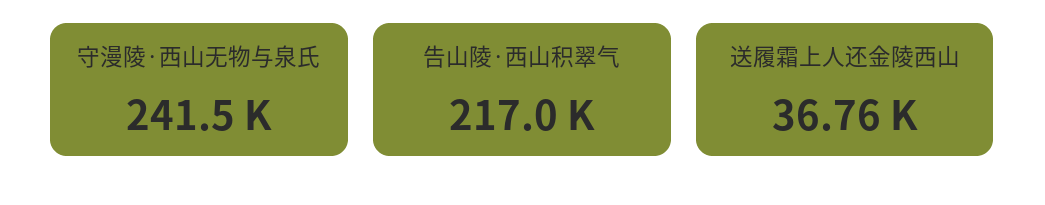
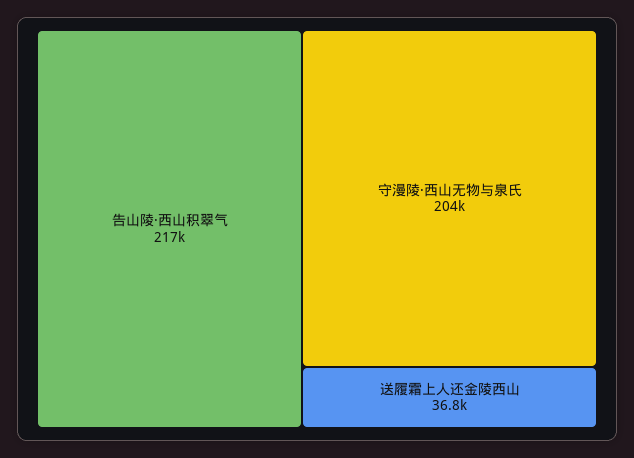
  {
-   "守漫陵·西山无物与泉氏": 241500,
+   "守漫陵·西山无物与泉氏": 204000,
    "告山陵·西山积翠气": 217000,
    "送履霜上人还金陵西山": 36760
  }

